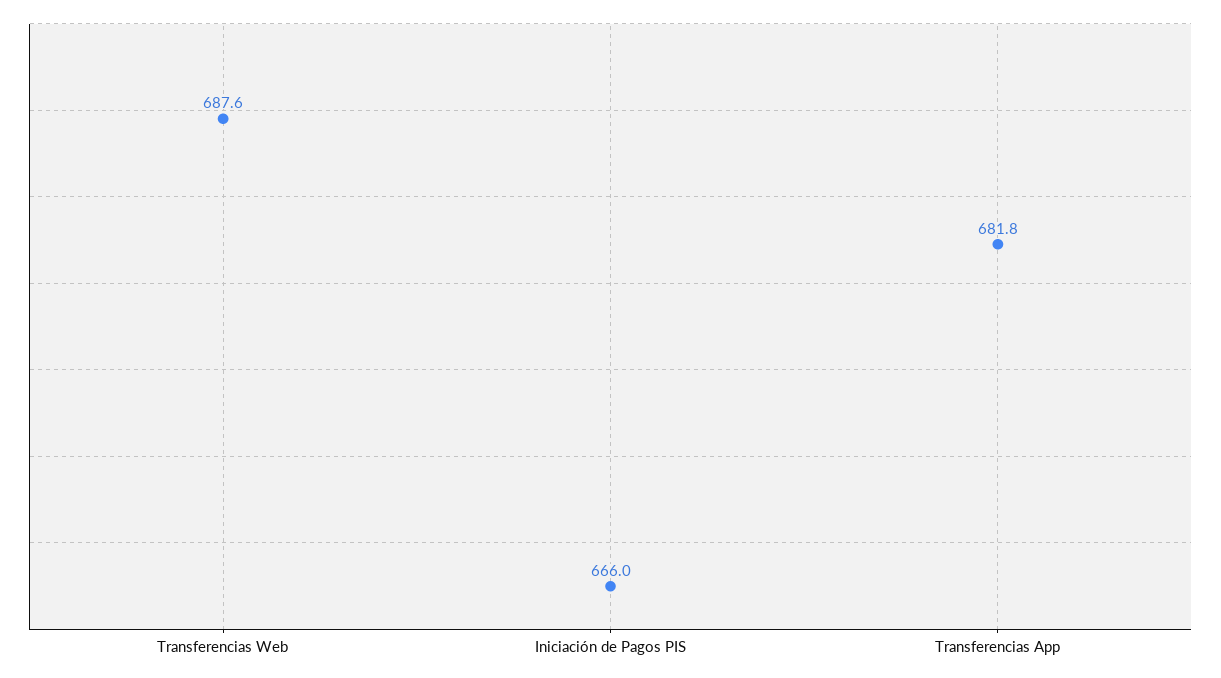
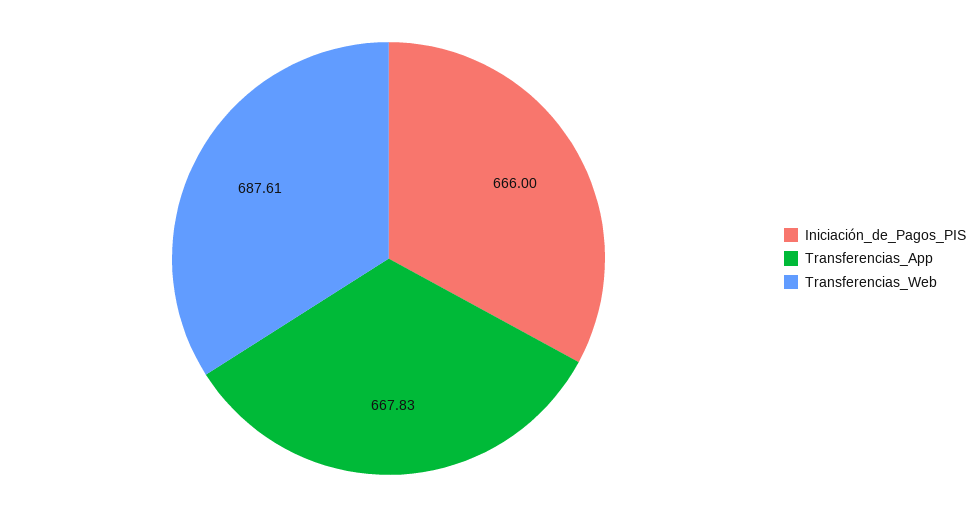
  {
    "Transferencias Web": 687.61,
    "Iniciación de Pagos PIS": 666,
-   "Transferencias App": 681.8
+   "Transferencias App": 667.83
  }

